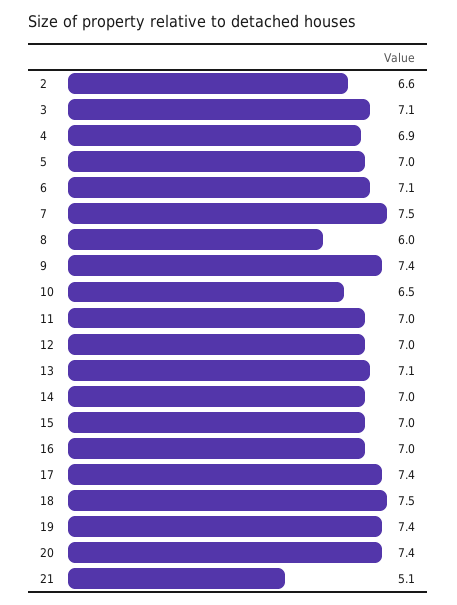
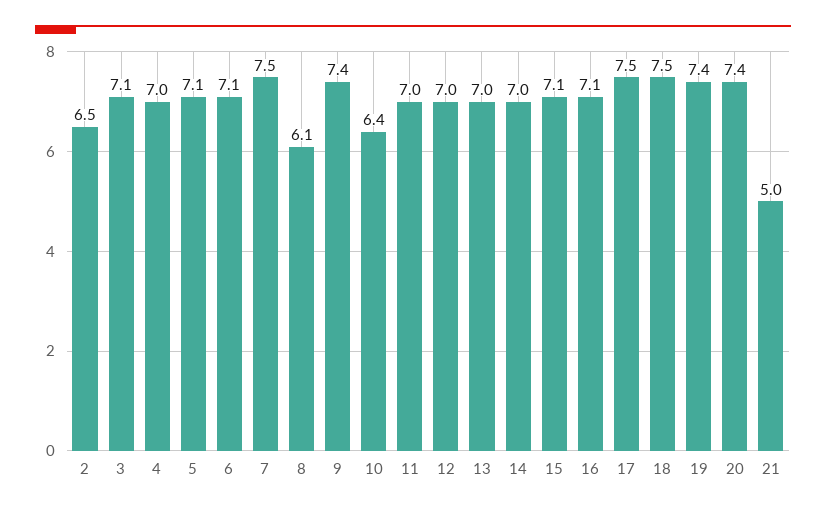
  {
-   "2": 6.6,
+   "2": 6.5,
    "3": 7.1,
-   "4": 6.9,
+   "4": 7,
-   "5": 7,
+   "5": 7.1,
    "6": 7.1,
    "7": 7.5,
-   "8": 6,
+   "8": 6.1,
    "9": 7.4,
-   "10": 6.5,
+   "10": 6.4,
    "11": 7,
    "12": 7,
-   "13": 7.1,
+   "13": 7,
    "14": 7,
-   "15": 7,
+   "15": 7.1,
-   "16": 7,
+   "16": 7.1,
-   "17": 7.4,
+   "17": 7.5,
    "18": 7.5,
    "19": 7.4,
    "20": 7.4,
-   "21": 5.1
+   "21": 5
  }

